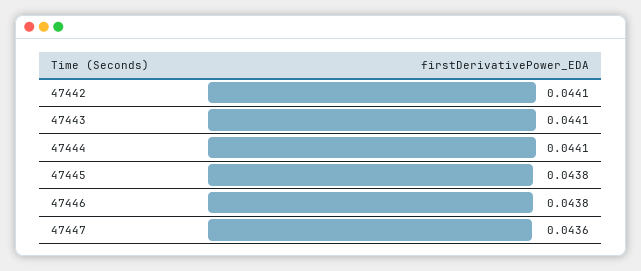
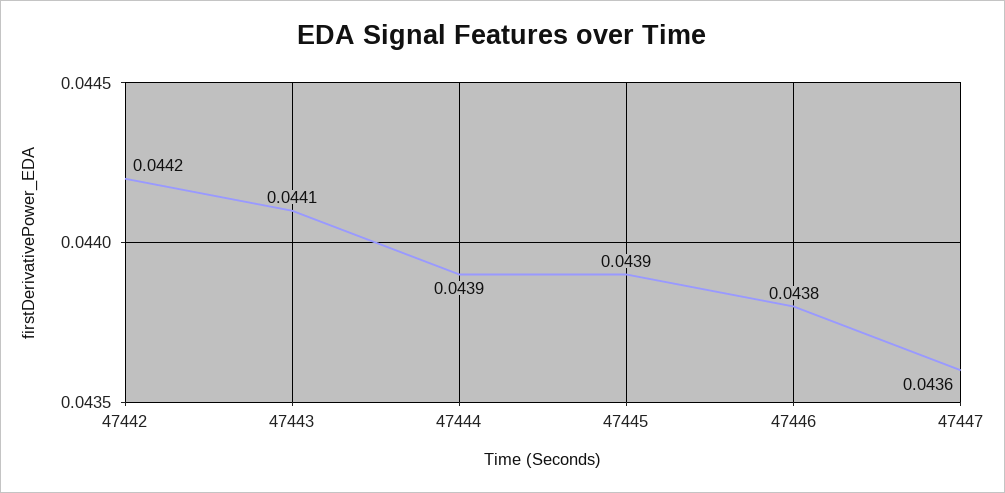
  {
-   "47442": 0.0441,
+   "47442": 0.0442,
    "47443": 0.0441,
-   "47444": 0.0441,
+   "47444": 0.0439,
-   "47445": 0.0438,
+   "47445": 0.0439,
    "47446": 0.0438,
    "47447": 0.0436
  }

